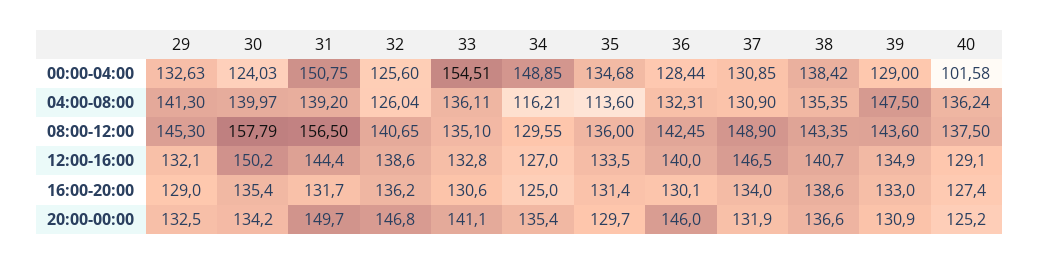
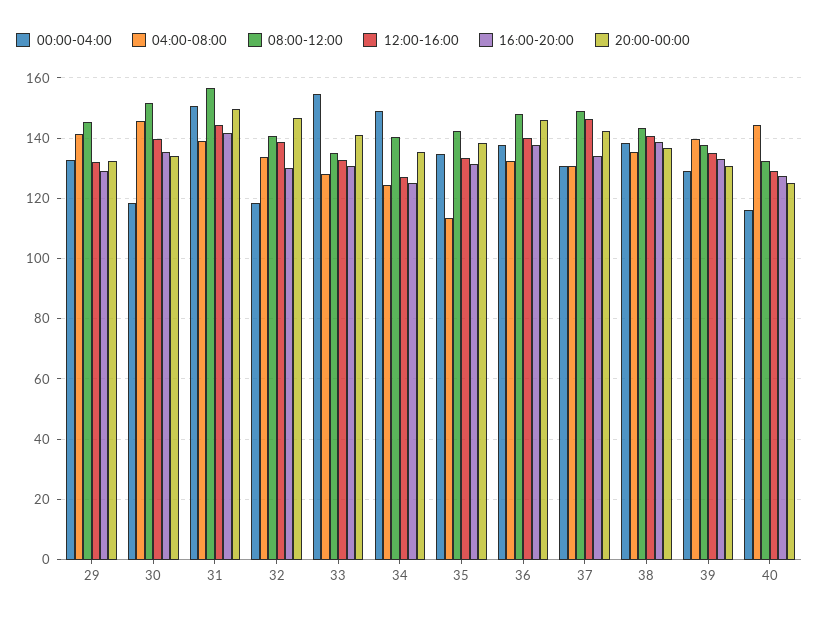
  {
    "00:00-04:00": {
      "29": 132.63,
-     "30": 124.03,
+     "30": 118,
      "31": 150.75,
-     "32": 125.6,
+     "32": 118,
      "33": 154.51,
      "34": 148.85,
      "35": 134.68,
-     "36": 128.44,
+     "36": 138,
      "37": 130.85,
      "38": 138.42,
      "39": 129,
-     "40": 101.58
+     "40": 116
    },
    "04:00-08:00": {
      "29": 141.3,
-     "30": 139.97,
+     "30": 146,
      "31": 139.2,
-     "32": 126.04,
+     "32": 134,
-     "33": 136.11,
+     "33": 128,
-     "34": 116.21,
+     "34": 124,
      "35": 113.6,
      "36": 132.31,
      "37": 130.9,
      "38": 135.35,
-     "39": 147.5,
+     "39": 140,
-     "40": 136.24
+     "40": 144
    },
    "08:00-12:00": {
      "29": 145.3,
-     "30": 157.79,
+     "30": 152,
      "31": 156.5,
      "32": 140.65,
      "33": 135.1,
-     "34": 129.55,
+     "34": 140,
-     "35": 136,
+     "35": 142,
-     "36": 142.45,
+     "36": 148,
      "37": 148.9,
      "38": 143.35,
-     "39": 143.6,
+     "39": 138,
-     "40": 137.5
+     "40": 132
    },
    "12:00-16:00": {
      "29": 132.1,
-     "30": 150.2,
+     "30": 140,
      "31": 144.4,
      "32": 138.6,
      "33": 132.8,
      "34": 127,
      "35": 133.5,
      "36": 140,
      "37": 146.5,
      "38": 140.7,
      "39": 134.9,
      "40": 129.1
    },
    "16:00-20:00": {
      "29": 129,
      "30": 135.4,
-     "31": 131.7,
+     "31": 142,
-     "32": 136.2,
+     "32": 130,
      "33": 130.6,
      "34": 125,
      "35": 131.4,
-     "36": 130.1,
+     "36": 138,
      "37": 134,
      "38": 138.6,
      "39": 133,
      "40": 127.4
    },
    "20:00-00:00": {
      "29": 132.5,
      "30": 134.2,
      "31": 149.7,
      "32": 146.8,
      "33": 141.1,
      "34": 135.4,
-     "35": 129.7,
+     "35": 138,
      "36": 146,
-     "37": 131.9,
+     "37": 142,
      "38": 136.6,
      "39": 130.9,
      "40": 125.2
    }
  }

